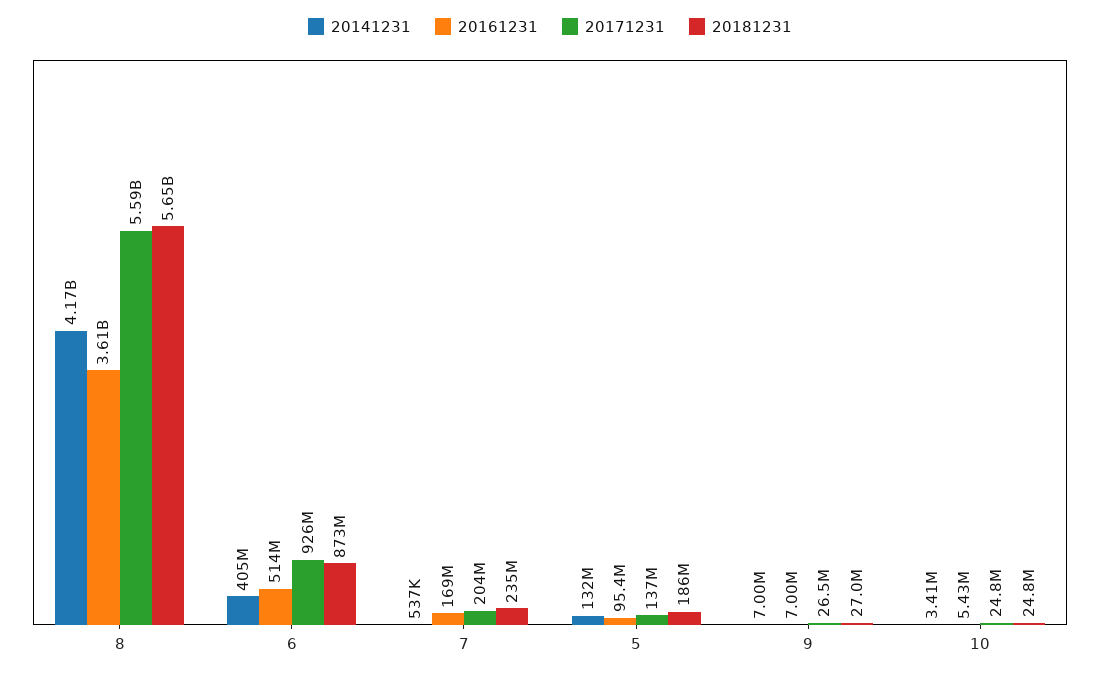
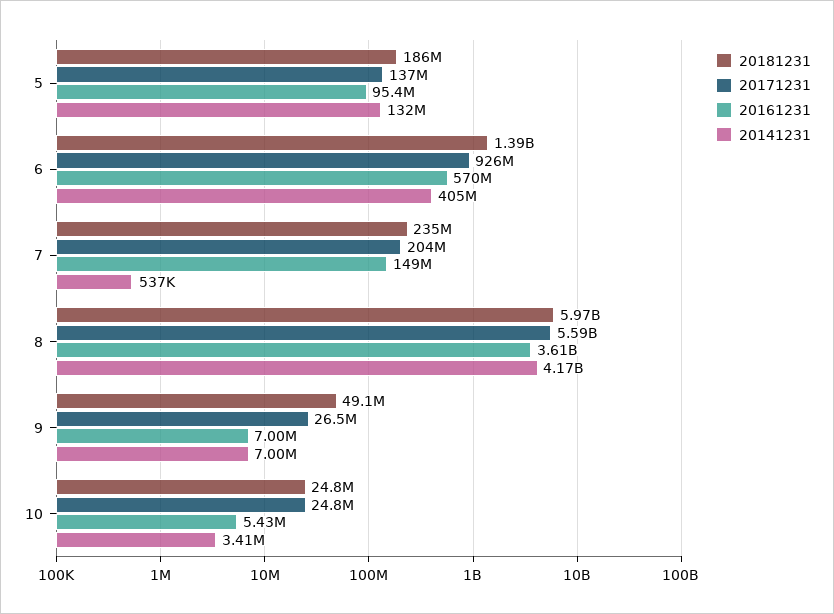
  {
    "20141231": {
      "8": 4170000000,
      "6": 405000000,
      "7": 537000,
      "5": 132000000,
      "9": 7000000,
      "10": 3410000
    },
    "20161231": {
      "8": 3610000000,
-     "6": 514000000,
+     "6": 570000000,
-     "7": 169000000,
+     "7": 149000000,
      "5": 95400000,
      "9": 7000000,
      "10": 5430000
    },
    "20171231": {
      "8": 5590000000,
      "6": 926000000,
      "7": 204000000,
      "5": 137000000,
      "9": 26500000,
      "10": 24800000
    },
    "20181231": {
-     "8": 5650000000,
+     "8": 5970000000,
-     "6": 873000000,
+     "6": 1390000000,
      "7": 235000000,
      "5": 186000000,
-     "9": 27000000,
+     "9": 49100000,
      "10": 24800000
    }
  }

